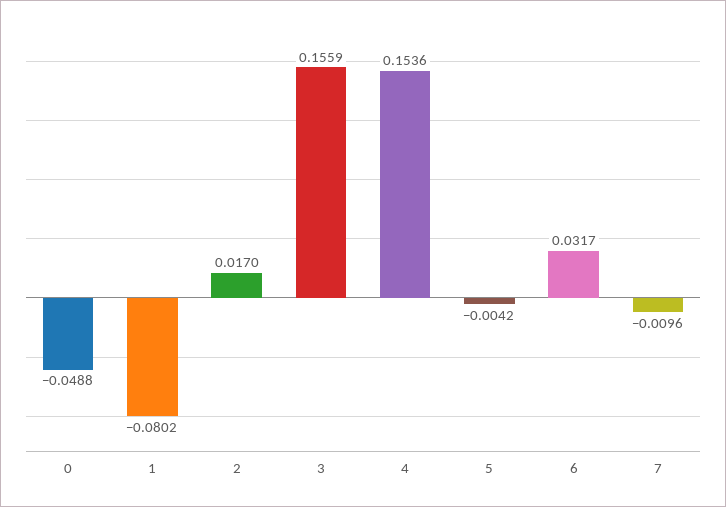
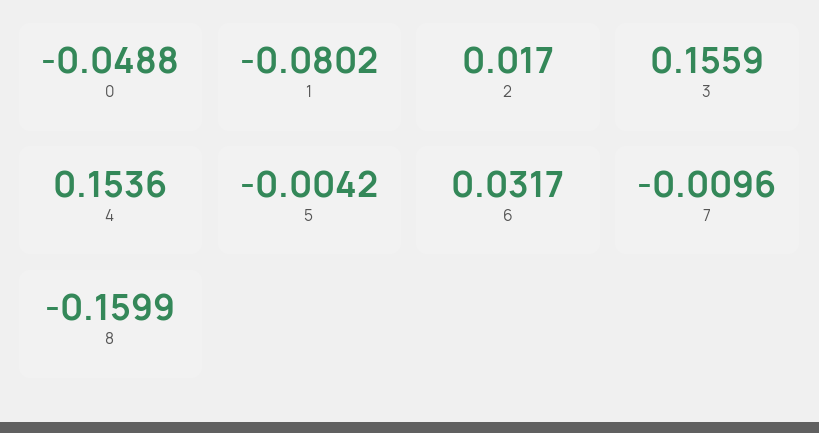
  {
    "0": -0.0488,
    "1": -0.0802,
    "2": 0.017,
    "3": 0.1559,
    "4": 0.1536,
    "5": -0.0042,
    "6": 0.0317,
-   "7": -0.0096
+   "7": -0.0096,
+   "8": -0.1599
  }

